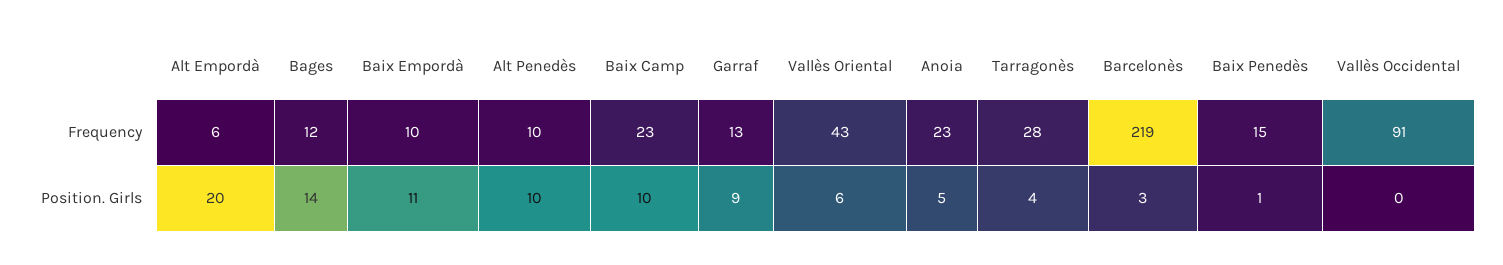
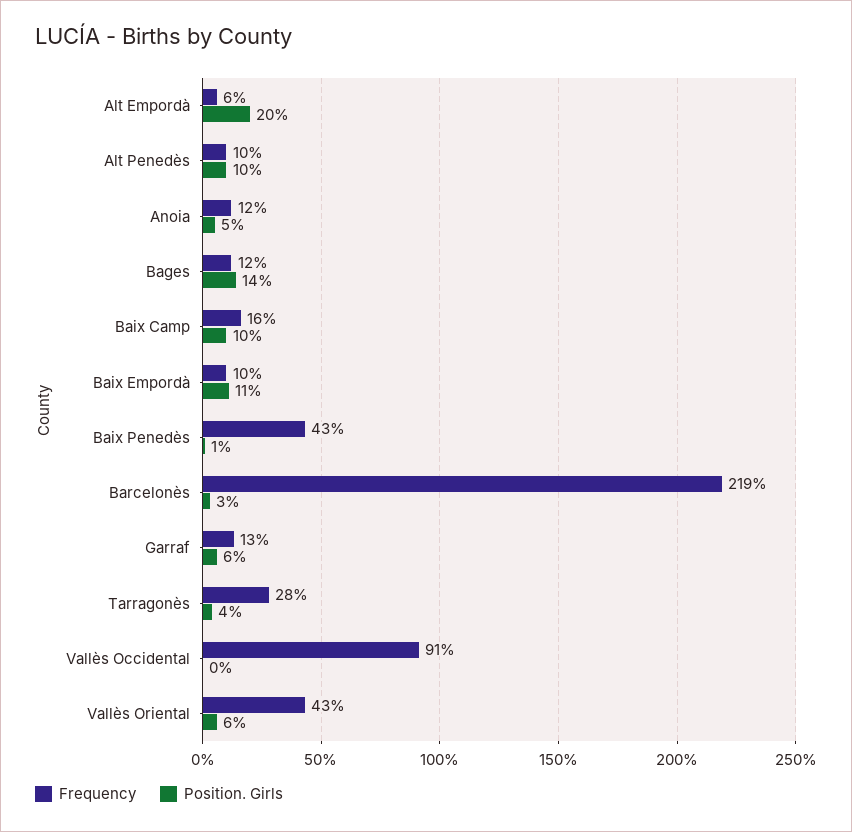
  {
    "Frequency": {
      "Alt Empordà": 6,
      "Bages": 12,
      "Baix Empordà": 10,
      "Alt Penedès": 10,
-     "Baix Camp": 23,
+     "Baix Camp": 16,
      "Garraf": 13,
      "Vallès Oriental": 43,
-     "Anoia": 23,
+     "Anoia": 12,
      "Tarragonès": 28,
      "Barcelonès": 219,
-     "Baix Penedès": 15,
+     "Baix Penedès": 43,
      "Vallès Occidental": 91
    },
    "Position. Girls": {
      "Alt Empordà": 20,
      "Bages": 14,
      "Baix Empordà": 11,
      "Alt Penedès": 10,
      "Baix Camp": 10,
-     "Garraf": 9,
+     "Garraf": 6,
      "Vallès Oriental": 6,
      "Anoia": 5,
      "Tarragonès": 4,
      "Barcelonès": 3,
      "Baix Penedès": 1,
      "Vallès Occidental": 0
    }
  }

